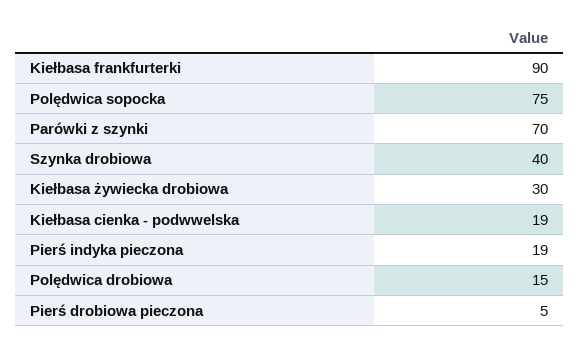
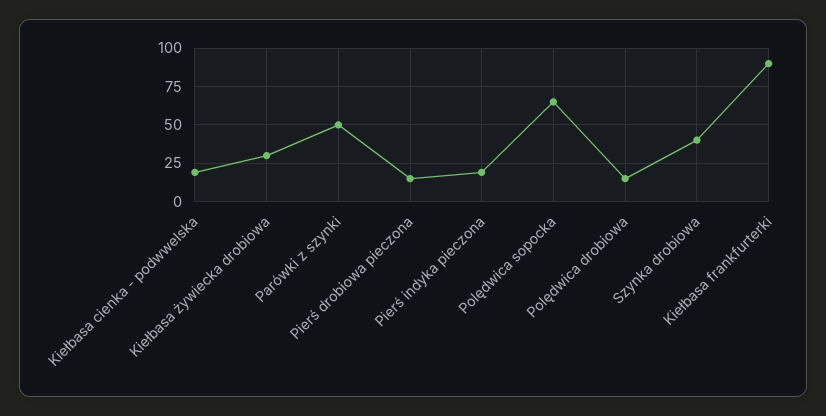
  {
    "Kiełbasa frankfurterki": 90,
-   "Polędwica sopocka": 75,
+   "Polędwica sopocka": 65,
-   "Parówki z szynki": 70,
+   "Parówki z szynki": 50,
    "Szynka drobiowa": 40,
    "Kiełbasa żywiecka drobiowa": 30,
    "Kiełbasa cienka - podwwelska": 19,
    "Pierś indyka pieczona": 19,
    "Polędwica drobiowa": 15,
-   "Pierś drobiowa pieczona": 5
+   "Pierś drobiowa pieczona": 15
  }

